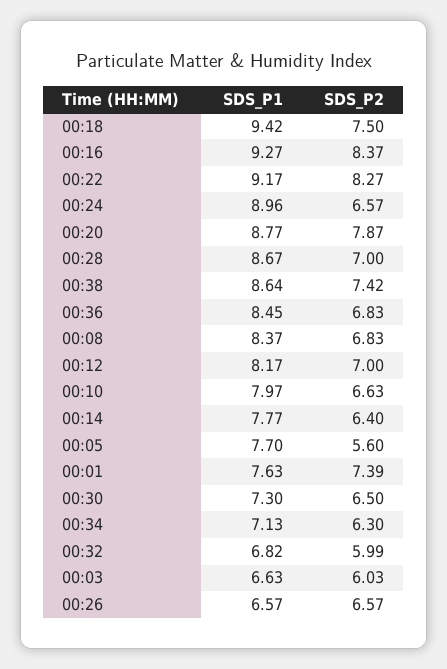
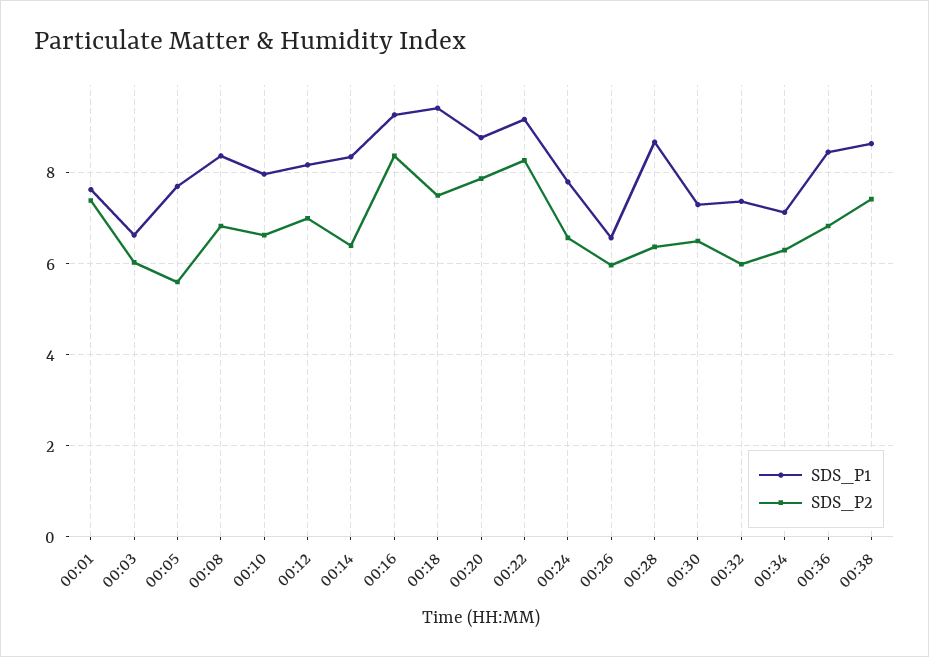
  {
    "SDS_P1": {
      "00:18": 9.42,
      "00:16": 9.27,
      "00:22": 9.17,
-     "00:24": 8.96,
+     "00:24": 7.8,
      "00:20": 8.77,
      "00:28": 8.67,
      "00:38": 8.64,
      "00:36": 8.45,
      "00:08": 8.37,
      "00:12": 8.17,
      "00:10": 7.97,
-     "00:14": 7.77,
+     "00:14": 8.4,
      "00:05": 7.7,
      "00:01": 7.63,
      "00:30": 7.3,
      "00:34": 7.13,
-     "00:32": 6.82,
+     "00:32": 7.4,
      "00:03": 6.63,
      "00:26": 6.57
    },
    "SDS_P2": {
      "00:18": 7.5,
      "00:16": 8.37,
      "00:22": 8.27,
      "00:24": 6.57,
      "00:20": 7.87,
-     "00:28": 7,
+     "00:28": 6.4,
      "00:38": 7.42,
      "00:36": 6.83,
      "00:08": 6.83,
      "00:12": 7,
      "00:10": 6.63,
      "00:14": 6.4,
      "00:05": 5.6,
      "00:01": 7.39,
      "00:30": 6.5,
      "00:34": 6.3,
      "00:32": 5.99,
      "00:03": 6.03,
-     "00:26": 6.57
+     "00:26": 6
    }
  }

